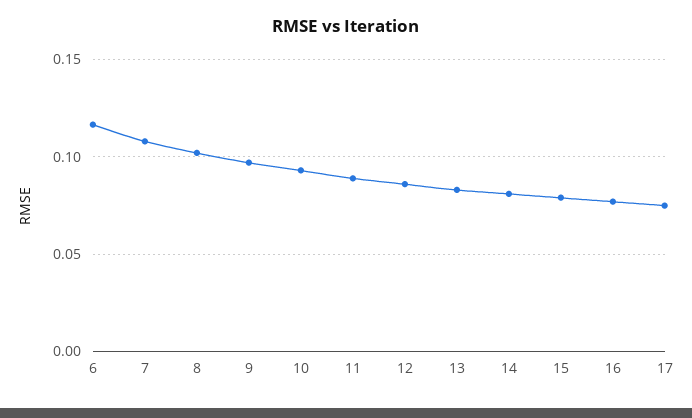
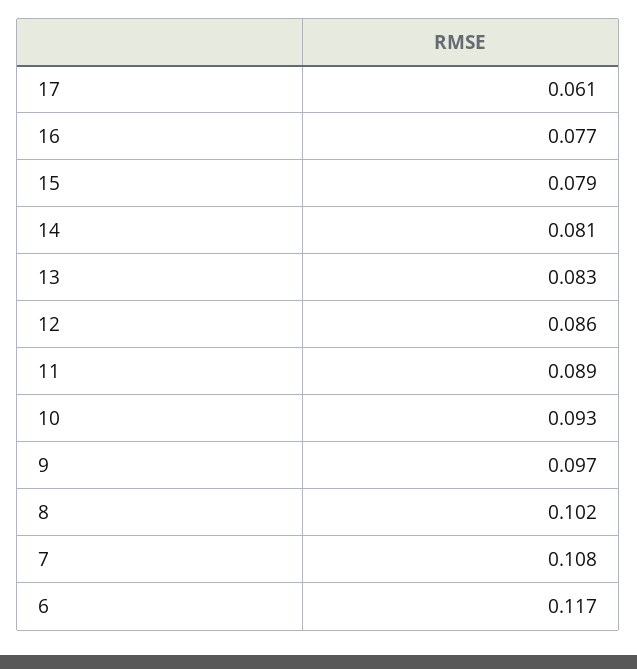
  {
    "6": 0.117,
    "7": 0.108,
    "8": 0.102,
    "9": 0.097,
    "10": 0.093,
    "11": 0.089,
    "12": 0.086,
    "13": 0.083,
    "14": 0.081,
    "15": 0.079,
    "16": 0.077,
-   "17": 0.075
+   "17": 0.061
  }

